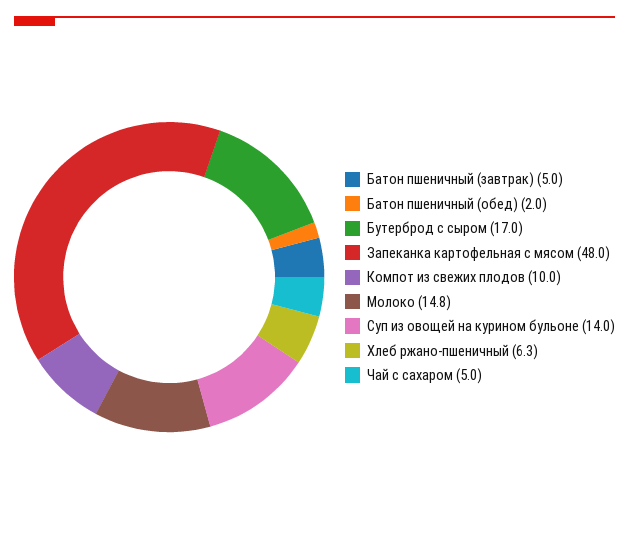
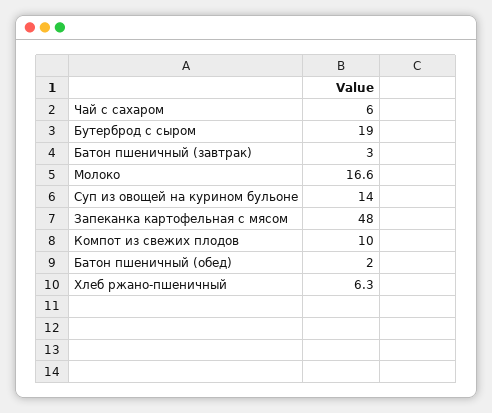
  {
-   "Батон пшеничный (завтрак)": 5,
+   "Батон пшеничный (завтрак)": 3,
    "Батон пшеничный (обед)": 2,
-   "Бутерброд с сыром": 17,
+   "Бутерброд с сыром": 19,
    "Запеканка картофельная с мясом": 48,
    "Компот из свежих плодов": 10,
-   "Молоко": 14.8,
+   "Молоко": 16.6,
    "Суп из овощей на курином бульоне": 14,
    "Хлеб ржано-пшеничный": 6.3,
-   "Чай с сахаром": 5
+   "Чай с сахаром": 6
  }

